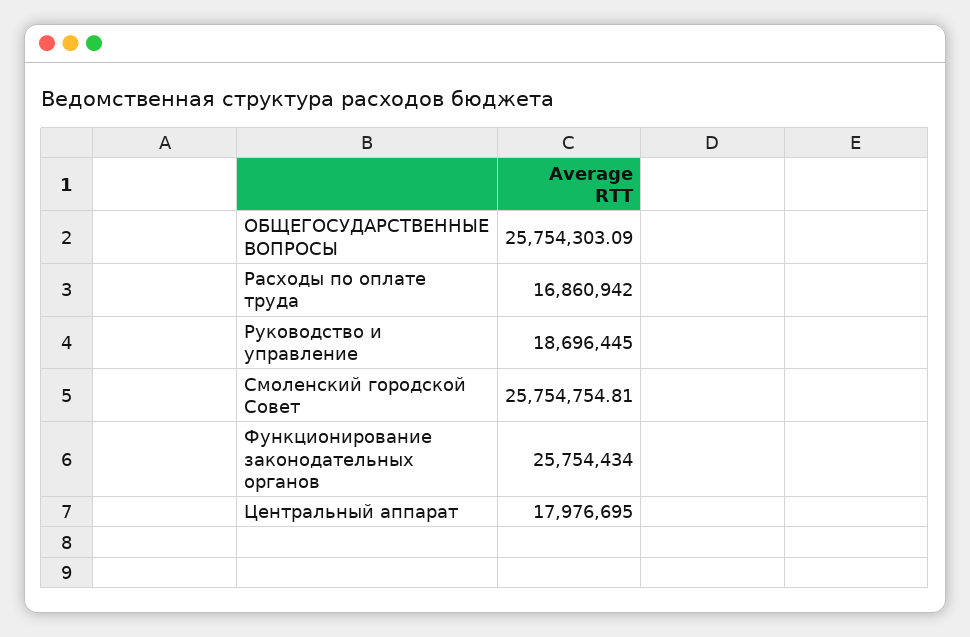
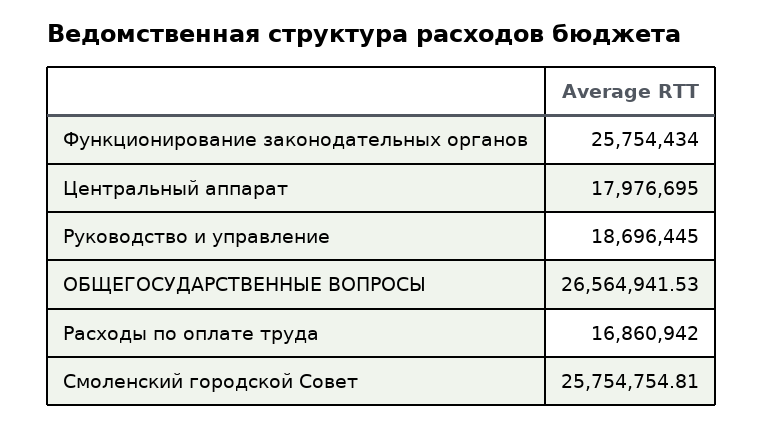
  {
-   "ОБЩЕГОСУДАРСТВЕННЫЕ ВОПРОСЫ": 25754303.09,
+   "ОБЩЕГОСУДАРСТВЕННЫЕ ВОПРОСЫ": 26564941.53,
    "Расходы по оплате труда": 16860942,
    "Руководство и управление": 18696445,
    "Смоленский городской Совет": 25754754.81,
    "Функционирование законодательных органов": 25754434,
    "Центральный аппарат": 17976695
  }

